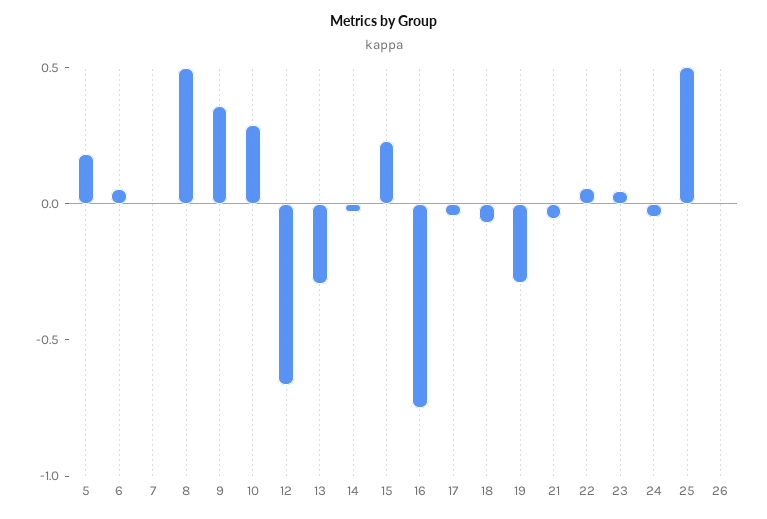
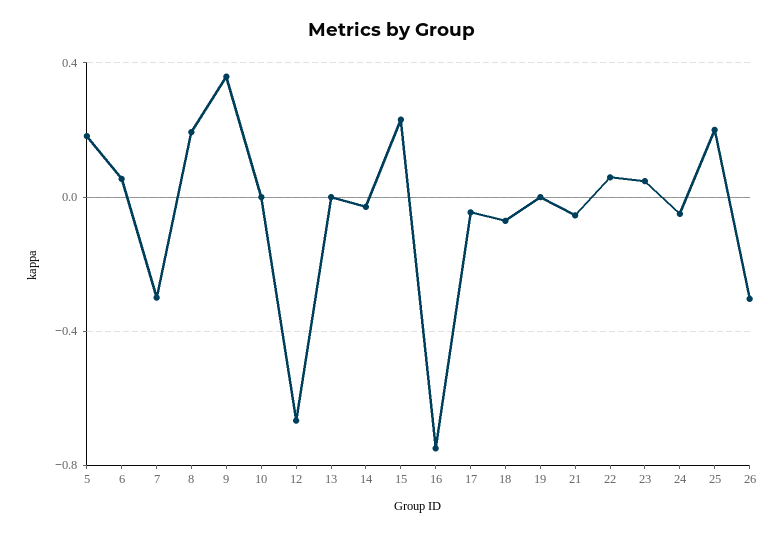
  {
    "5": 0.2,
    "6": 0.05,
-   "7": 0,
+   "7": -0.3,
-   "8": 0.5,
+   "8": 0.2,
    "9": 0.35,
-   "10": 0.3,
+   "10": 0,
    "12": -0.65,
-   "13": -0.3,
+   "13": 0,
    "14": -0.05,
    "15": 0.25,
    "16": -0.75,
    "17": -0.05,
    "18": -0.05,
-   "19": -0.3,
+   "19": 0,
    "21": -0.05,
    "22": 0.05,
    "23": 0.05,
    "24": -0.05,
-   "25": 0.5,
+   "25": 0.2,
-   "26": 0
+   "26": -0.3
  }

